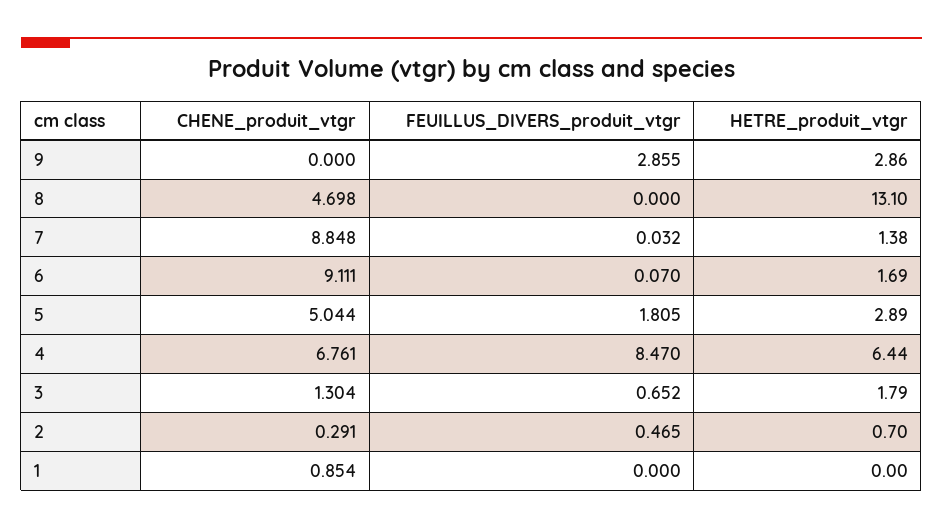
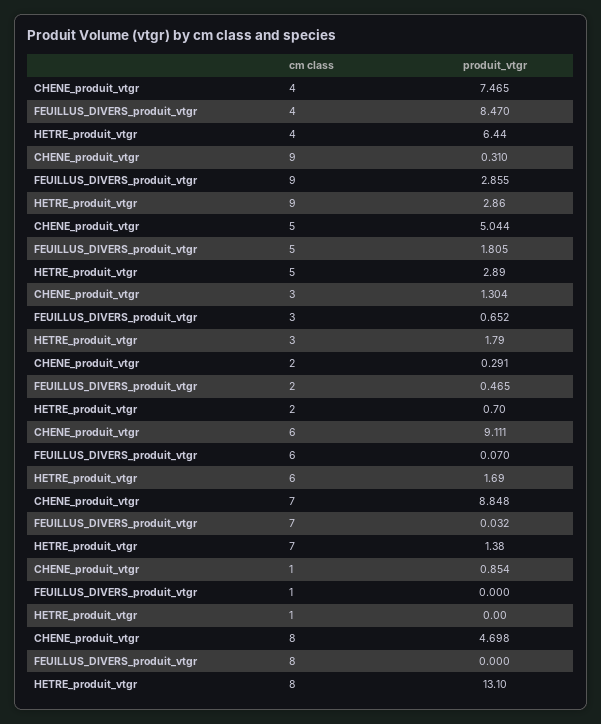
  {
    "CHENE_produit_vtgr": {
-     "9": 0,
+     "9": 0.31,
      "8": 4.698,
      "7": 8.848,
      "6": 9.111,
      "5": 5.044,
-     "4": 6.761,
+     "4": 7.465,
      "3": 1.304,
      "2": 0.291,
      "1": 0.854
    },
    "FEUILLUS_DIVERS_produit_vtgr": {
      "9": 2.855,
      "8": 0,
      "7": 0.032,
      "6": 0.07,
      "5": 1.805,
      "4": 8.47,
      "3": 0.652,
      "2": 0.465,
      "1": 0
    },
    "HETRE_produit_vtgr": {
      "9": 2.86,
      "8": 13.1,
      "7": 1.38,
      "6": 1.69,
      "5": 2.89,
      "4": 6.44,
      "3": 1.79,
      "2": 0.7,
      "1": 0
    }
  }

